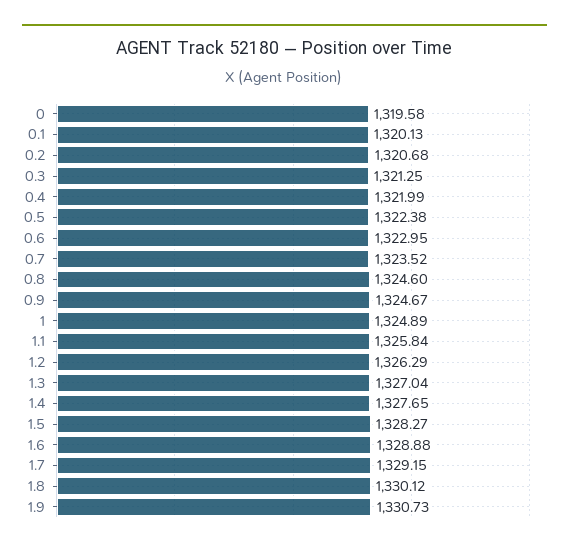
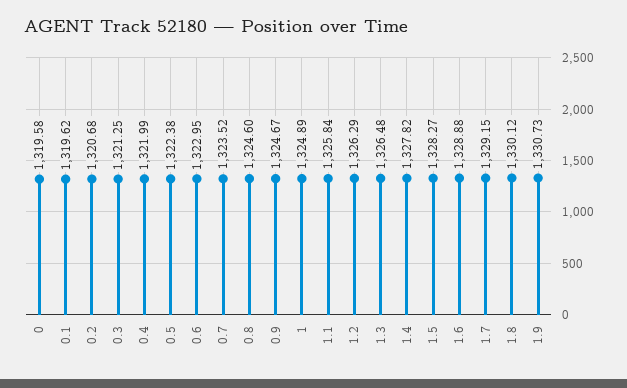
  {
    "0": 1319.58,
-   "0.1": 1320.13,
+   "0.1": 1319.62,
    "0.2": 1320.68,
    "0.3": 1321.25,
    "0.4": 1321.99,
    "0.5": 1322.38,
    "0.6": 1322.95,
    "0.7": 1323.52,
    "0.8": 1324.6,
    "0.9": 1324.67,
    "1": 1324.89,
    "1.1": 1325.84,
    "1.2": 1326.29,
-   "1.3": 1327.04,
+   "1.3": 1326.48,
-   "1.4": 1327.65,
+   "1.4": 1327.82,
    "1.5": 1328.27,
    "1.6": 1328.88,
    "1.7": 1329.15,
    "1.8": 1330.12,
    "1.9": 1330.73
  }

